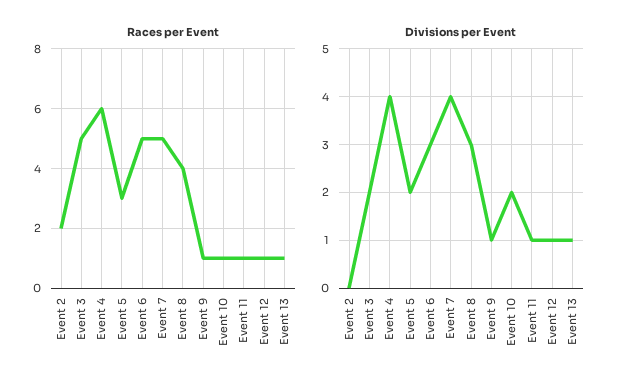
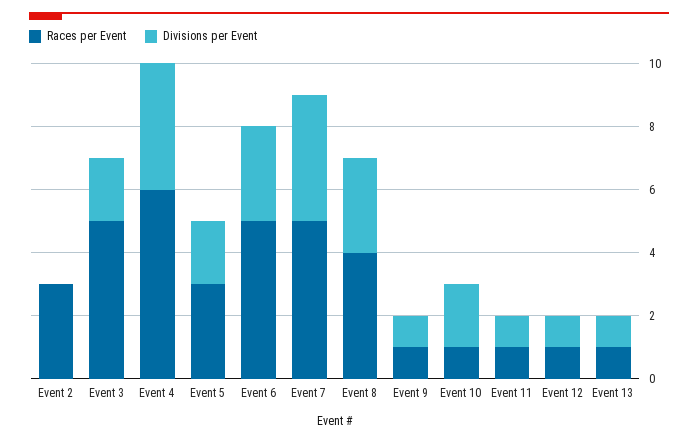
  {
    "Races per Event": {
-     "Event 2": 2,
+     "Event 2": 3,
      "Event 3": 5,
      "Event 4": 6,
      "Event 5": 3,
      "Event 6": 5,
      "Event 7": 5,
      "Event 8": 4,
      "Event 9": 1,
      "Event 10": 1,
      "Event 11": 1,
      "Event 12": 1,
      "Event 13": 1
    },
    "Divisions per Event": {
      "Event 2": 0,
      "Event 3": 2,
      "Event 4": 4,
      "Event 5": 2,
      "Event 6": 3,
      "Event 7": 4,
      "Event 8": 3,
      "Event 9": 1,
      "Event 10": 2,
      "Event 11": 1,
      "Event 12": 1,
      "Event 13": 1
    }
  }

